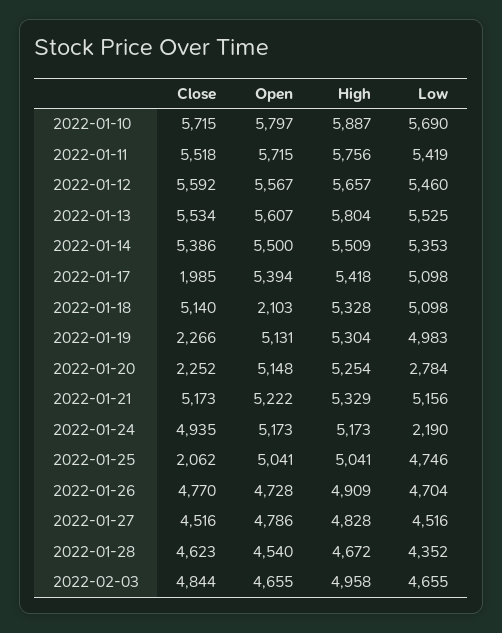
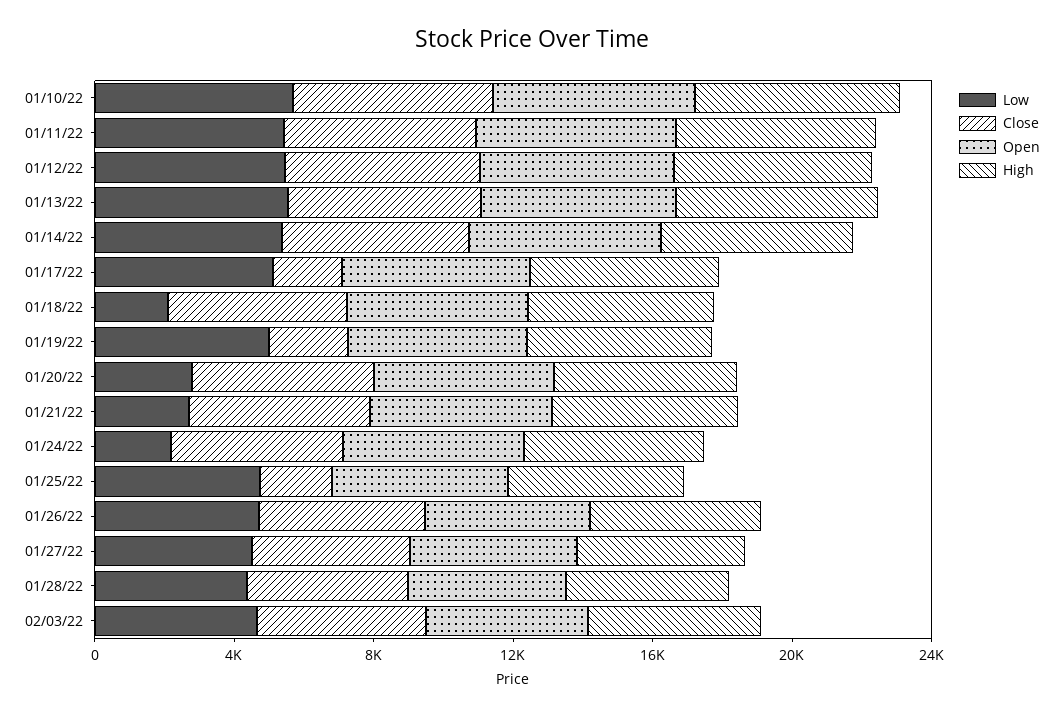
  {
    "Close": {
      "2022-01-10": 5715,
      "2022-01-11": 5518,
      "2022-01-12": 5592,
      "2022-01-13": 5534,
      "2022-01-14": 5386,
      "2022-01-17": 1985,
      "2022-01-18": 5140,
      "2022-01-19": 2266,
-     "2022-01-20": 2252,
+     "2022-01-20": 5000,
      "2022-01-21": 5173,
      "2022-01-24": 4935,
      "2022-01-25": 2062,
      "2022-01-26": 4770,
      "2022-01-27": 4516,
      "2022-01-28": 4623,
      "2022-02-03": 4844
    },
    "Open": {
      "2022-01-10": 5797,
      "2022-01-11": 5715,
      "2022-01-12": 5567,
      "2022-01-13": 5607,
      "2022-01-14": 5500,
      "2022-01-17": 5394,
-     "2022-01-18": 2103,
+     "2022-01-18": 5000,
      "2022-01-19": 5131,
      "2022-01-20": 5148,
      "2022-01-21": 5222,
      "2022-01-24": 5173,
      "2022-01-25": 5041,
      "2022-01-26": 4728,
      "2022-01-27": 4786,
      "2022-01-28": 4540,
      "2022-02-03": 4655
    },
    "High": {
      "2022-01-10": 5887,
      "2022-01-11": 5756,
      "2022-01-12": 5657,
      "2022-01-13": 5804,
      "2022-01-14": 5509,
      "2022-01-17": 5418,
      "2022-01-18": 5328,
      "2022-01-19": 5304,
      "2022-01-20": 5254,
      "2022-01-21": 5329,
      "2022-01-24": 5173,
      "2022-01-25": 5041,
      "2022-01-26": 4909,
      "2022-01-27": 4828,
      "2022-01-28": 4672,
      "2022-02-03": 4958
    },
    "Low": {
      "2022-01-10": 5690,
      "2022-01-11": 5419,
      "2022-01-12": 5460,
      "2022-01-13": 5525,
      "2022-01-14": 5353,
      "2022-01-17": 5098,
-     "2022-01-18": 5098,
+     "2022-01-18": 2000,
      "2022-01-19": 4983,
      "2022-01-20": 2784,
-     "2022-01-21": 5156,
+     "2022-01-21": 3000,
      "2022-01-24": 2190,
      "2022-01-25": 4746,
      "2022-01-26": 4704,
      "2022-01-27": 4516,
      "2022-01-28": 4352,
      "2022-02-03": 4655
    }
  }

